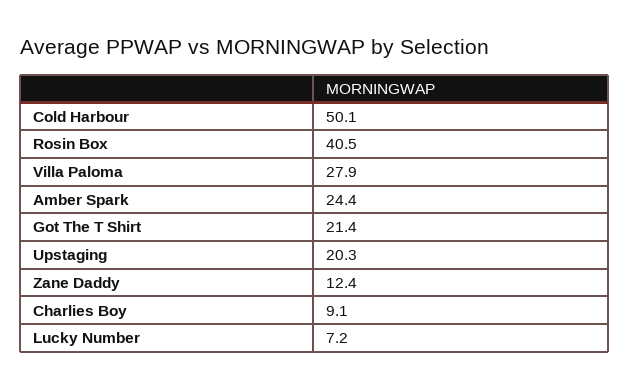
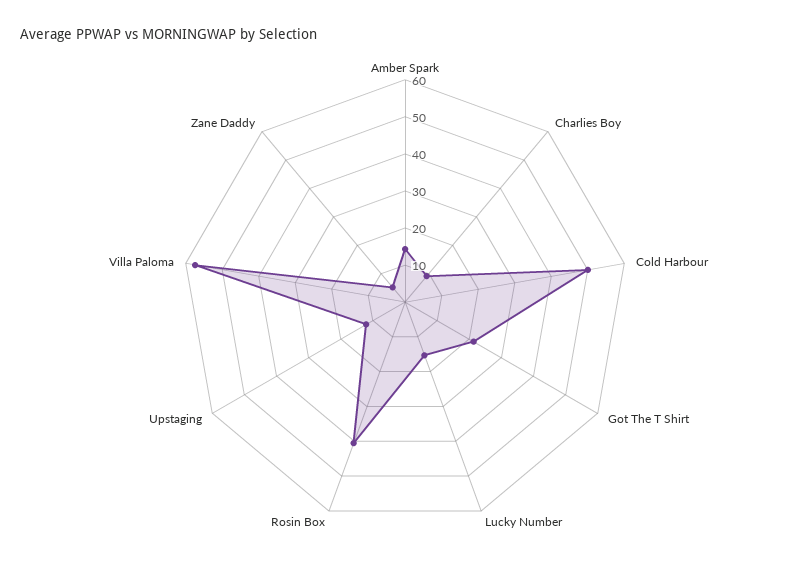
  {
    "Cold Harbour": 50.1,
    "Rosin Box": 40.5,
-   "Villa Paloma": 27.9,
+   "Villa Paloma": 57.5,
-   "Amber Spark": 24.4,
+   "Amber Spark": 15,
    "Got The T Shirt": 21.4,
-   "Upstaging": 20.3,
+   "Upstaging": 12.5,
-   "Zane Daddy": 12.4,
+   "Zane Daddy": 5,
    "Charlies Boy": 9.1,
-   "Lucky Number": 7.2
+   "Lucky Number": 15
  }

